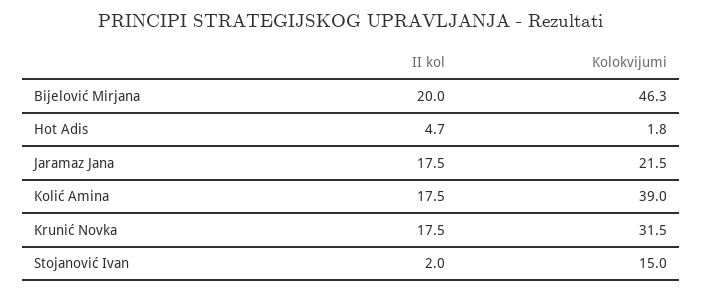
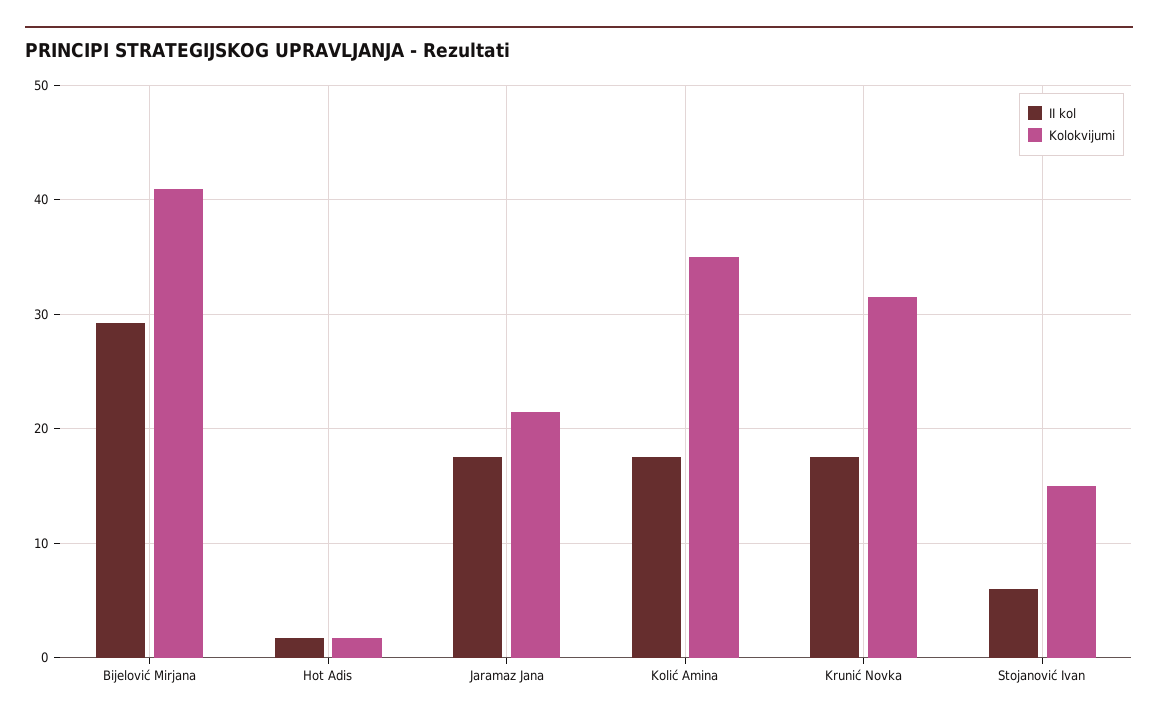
  {
    "II kol": {
-     "Bijelović Mirjana": 20,
+     "Bijelović Mirjana": 29,
-     "Hot Adis": 4.7,
+     "Hot Adis": 2,
      "Jaramaz Jana": 17.5,
      "Kolić Amina": 17.5,
      "Krunić Novka": 17.5,
-     "Stojanović Ivan": 2
+     "Stojanović Ivan": 6
    },
    "Kolokvijumi": {
-     "Bijelović Mirjana": 46.3,
+     "Bijelović Mirjana": 41,
      "Hot Adis": 1.8,
      "Jaramaz Jana": 21.5,
-     "Kolić Amina": 39,
+     "Kolić Amina": 35,
      "Krunić Novka": 31.5,
      "Stojanović Ivan": 15
    }
  }

